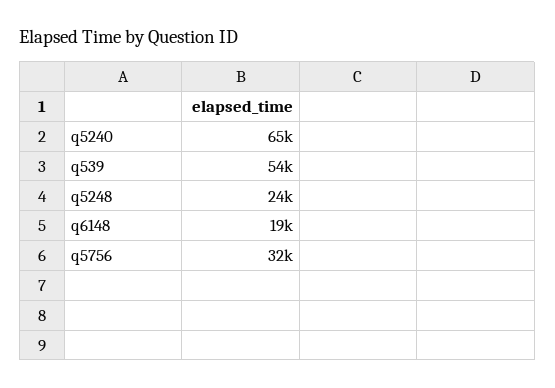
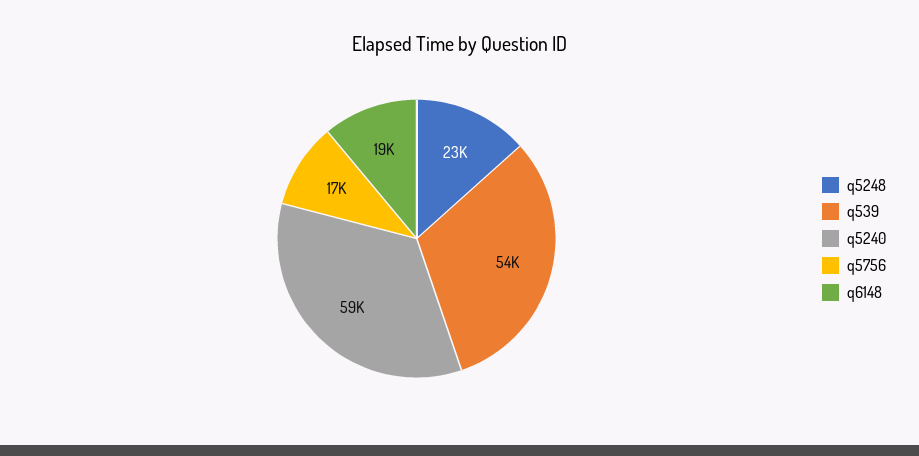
  {
-   "q5240": 65000,
+   "q5240": 59000,
    "q539": 54000,
-   "q5248": 24000,
+   "q5248": 23000,
    "q6148": 19000,
-   "q5756": 32000
+   "q5756": 17000
  }

